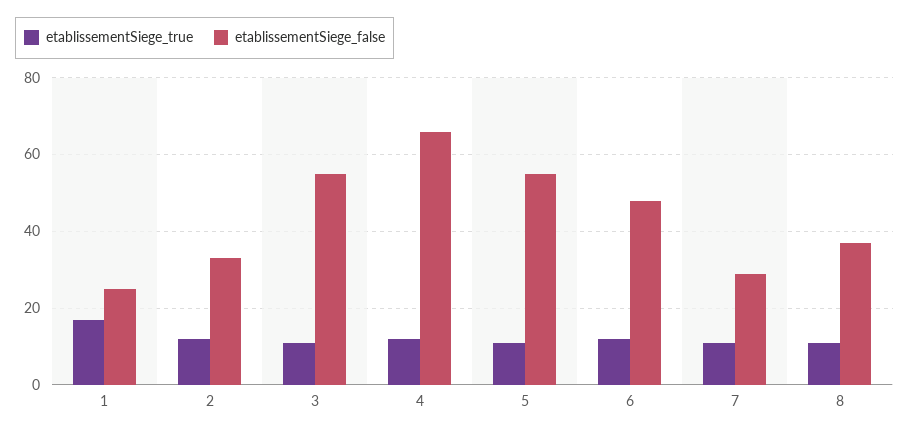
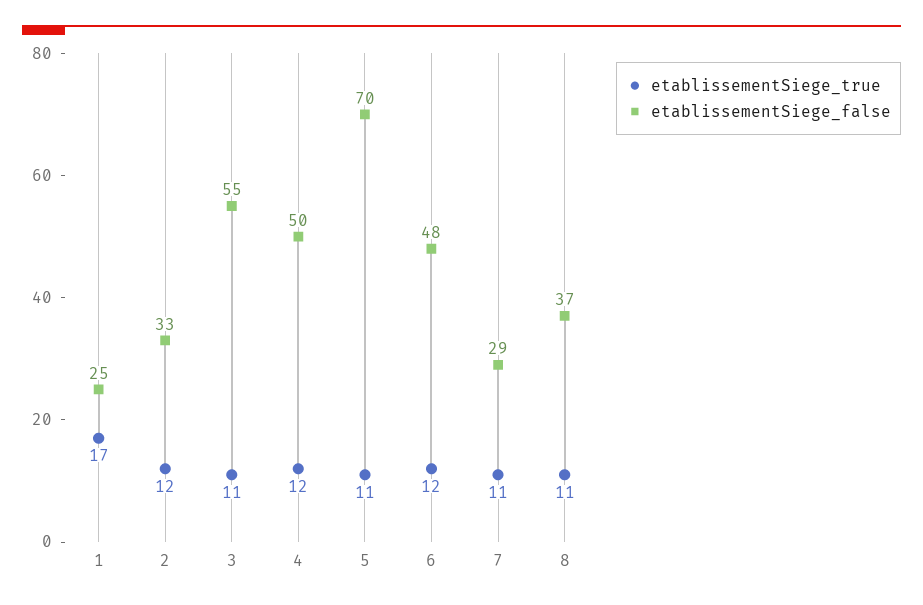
  {
    "etablissementSiege_true": {
      "1": 17,
      "2": 12,
      "3": 11,
      "4": 12,
      "5": 11,
      "6": 12,
      "7": 11,
      "8": 11
    },
    "etablissementSiege_false": {
      "1": 25,
      "2": 33,
      "3": 55,
-     "4": 65,
+     "4": 50,
-     "5": 55,
+     "5": 70,
      "6": 48,
      "7": 29,
      "8": 37
    }
  }

